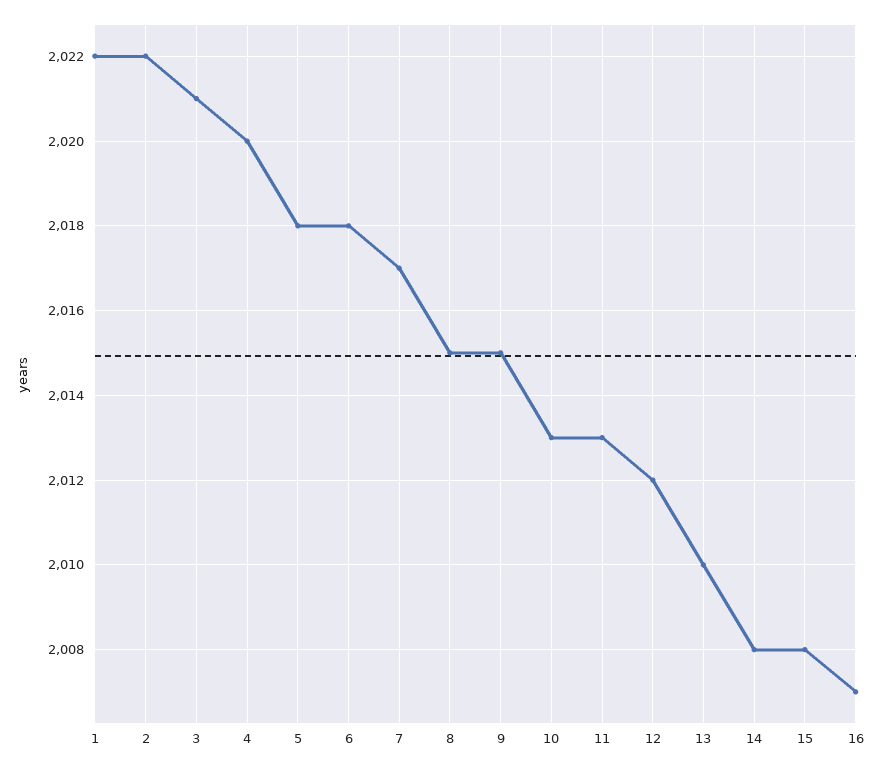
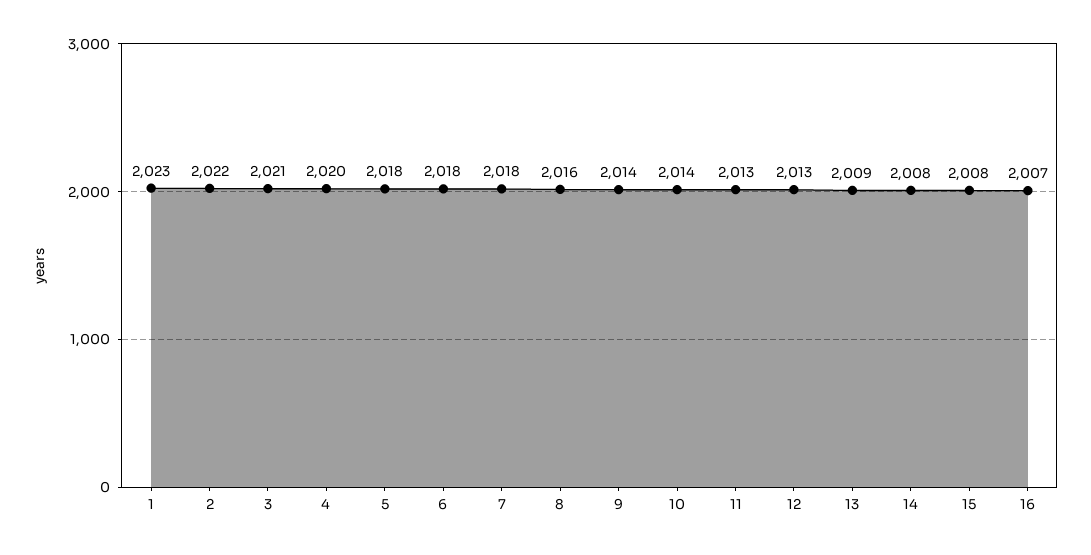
  {
-   "1": 2022,
+   "1": 2023,
    "2": 2022,
    "3": 2021,
    "4": 2020,
    "5": 2018,
    "6": 2018,
-   "7": 2017,
+   "7": 2018,
-   "8": 2015,
+   "8": 2016,
-   "9": 2015,
+   "9": 2014,
-   "10": 2013,
+   "10": 2014,
    "11": 2013,
-   "12": 2012,
+   "12": 2013,
-   "13": 2010,
+   "13": 2009,
    "14": 2008,
    "15": 2008,
    "16": 2007
  }

